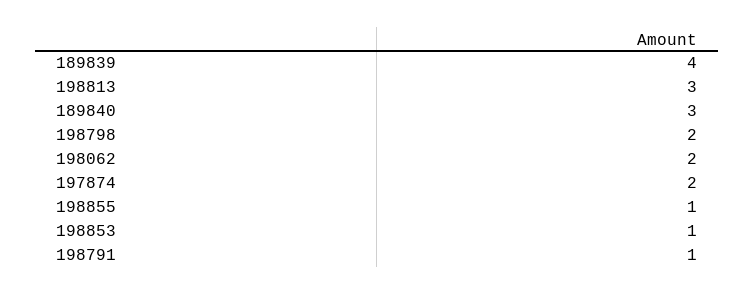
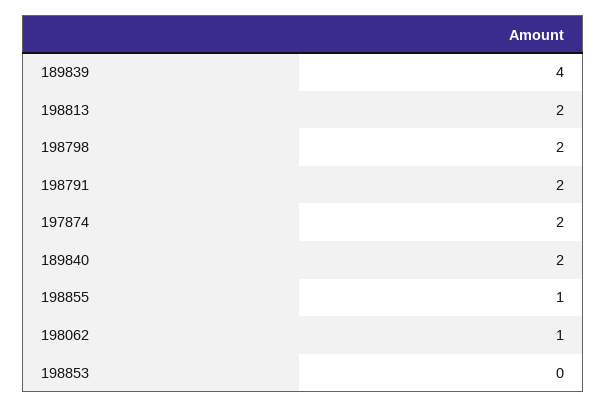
  {
    "189839": 4,
-   "198813": 3,
+   "198813": 2,
-   "189840": 3,
+   "189840": 2,
    "198798": 2,
-   "198062": 2,
+   "198062": 1,
    "197874": 2,
    "198855": 1,
-   "198853": 1,
+   "198853": 0,
-   "198791": 1
+   "198791": 2
  }

